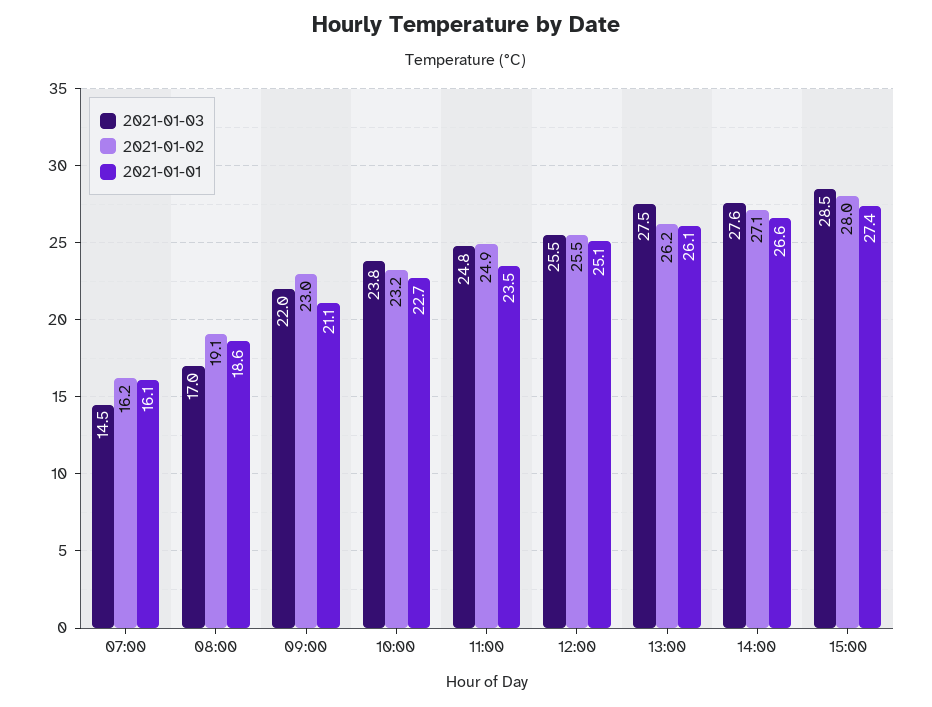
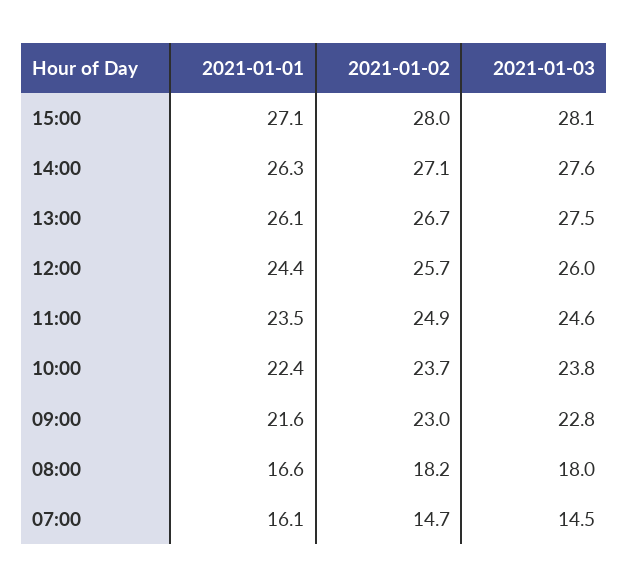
  {
    "2021-01-03": {
      "07:00": 14.5,
-     "08:00": 17,
+     "08:00": 18,
-     "09:00": 22,
+     "09:00": 22.8,
      "10:00": 23.8,
-     "11:00": 24.8,
+     "11:00": 24.6,
-     "12:00": 25.5,
+     "12:00": 26,
      "13:00": 27.5,
      "14:00": 27.6,
-     "15:00": 28.5
+     "15:00": 28.1
    },
    "2021-01-02": {
-     "07:00": 16.2,
+     "07:00": 14.7,
-     "08:00": 19.1,
+     "08:00": 18.2,
      "09:00": 23,
-     "10:00": 23.2,
+     "10:00": 23.7,
      "11:00": 24.9,
-     "12:00": 25.5,
+     "12:00": 25.7,
-     "13:00": 26.2,
+     "13:00": 26.7,
      "14:00": 27.1,
      "15:00": 28
    },
    "2021-01-01": {
      "07:00": 16.1,
-     "08:00": 18.6,
+     "08:00": 16.6,
-     "09:00": 21.1,
+     "09:00": 21.6,
-     "10:00": 22.7,
+     "10:00": 22.4,
      "11:00": 23.5,
-     "12:00": 25.1,
+     "12:00": 24.4,
      "13:00": 26.1,
-     "14:00": 26.6,
+     "14:00": 26.3,
-     "15:00": 27.4
+     "15:00": 27.1
    }
  }

